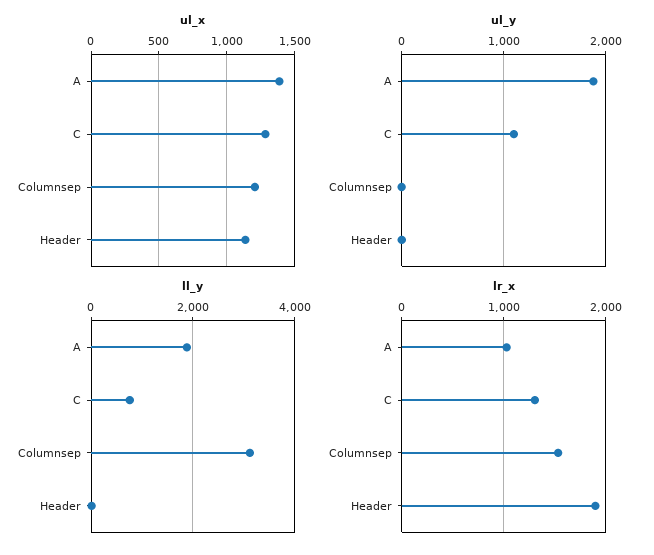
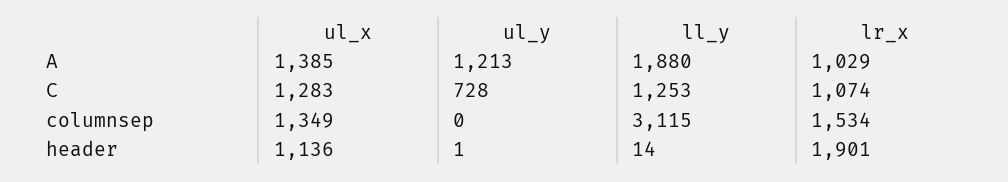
  {
    "ul_x": {
      "A": 1385,
      "C": 1283,
-     "Columnsep": 1200,
+     "Columnsep": 1349,
      "Header": 1136
    },
    "ul_y": {
-     "A": 1900,
+     "A": 1213,
-     "C": 1100,
+     "C": 728,
      "Columnsep": 0,
      "Header": 1
    },
    "ll_y": {
      "A": 1880,
-     "C": 800,
+     "C": 1253,
      "Columnsep": 3115,
      "Header": 14
    },
    "lr_x": {
      "A": 1029,
-     "C": 1300,
+     "C": 1074,
      "Columnsep": 1534,
      "Header": 1901
    }
  }

